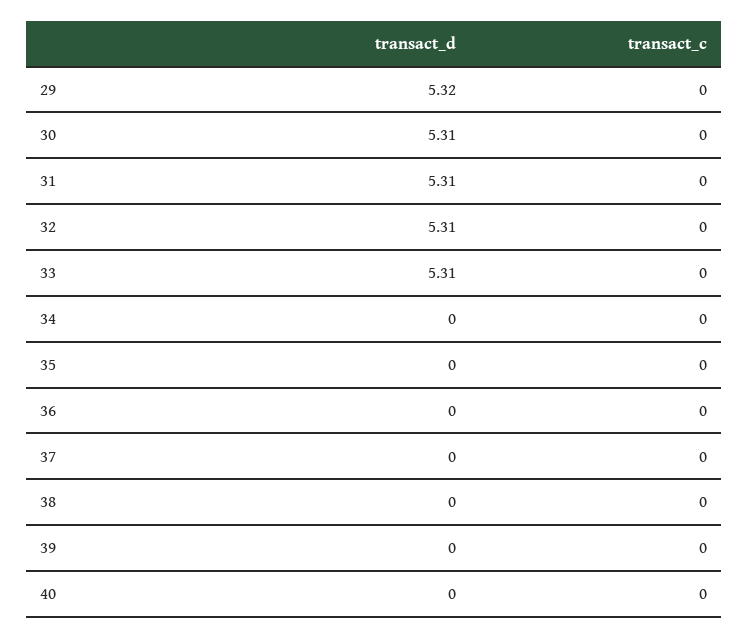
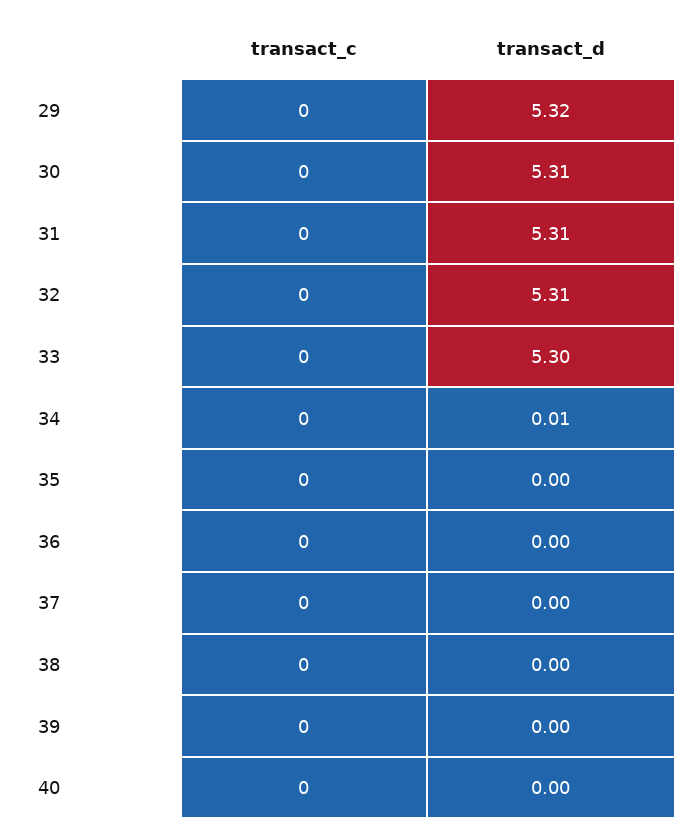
  {
    "transact_d": {
      "29": 5.32,
      "30": 5.31,
      "31": 5.31,
      "32": 5.31,
-     "33": 5.31,
+     "33": 5.3,
-     "34": 0,
+     "34": 0.01,
      "35": 0,
      "36": 0,
      "37": 0,
      "38": 0,
      "39": 0,
      "40": 0
    },
    "transact_c": {
      "29": 0,
      "30": 0,
      "31": 0,
      "32": 0,
      "33": 0,
      "34": 0,
      "35": 0,
      "36": 0,
      "37": 0,
      "38": 0,
      "39": 0,
      "40": 0
    }
  }

